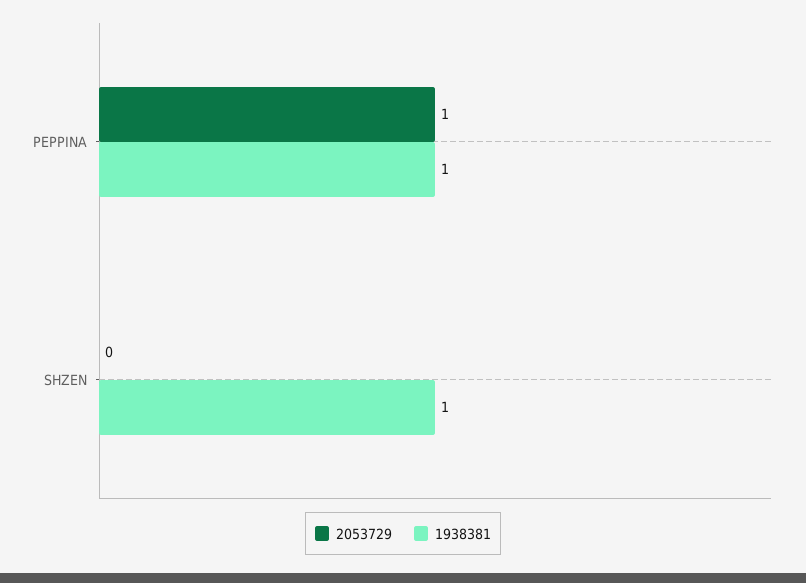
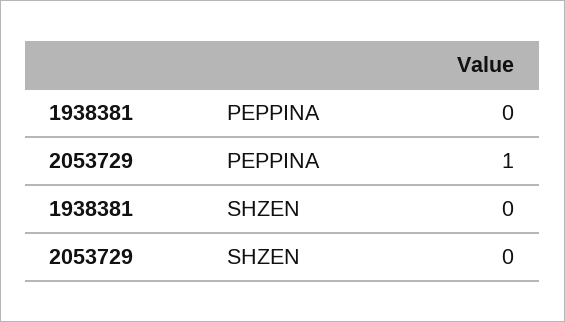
  {
    "2053729": {
      "PEPPINA": 1,
      "SHZEN": 0
    },
    "1938381": {
-     "PEPPINA": 1,
+     "PEPPINA": 0,
-     "SHZEN": 1
+     "SHZEN": 0
    }
  }

